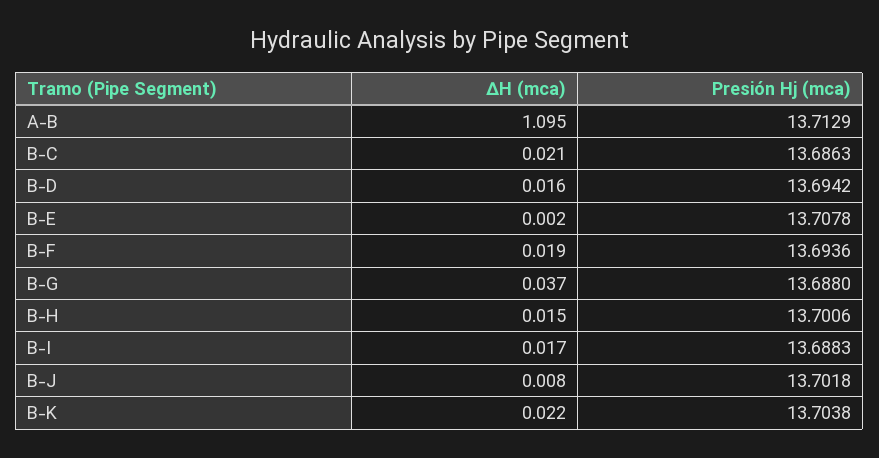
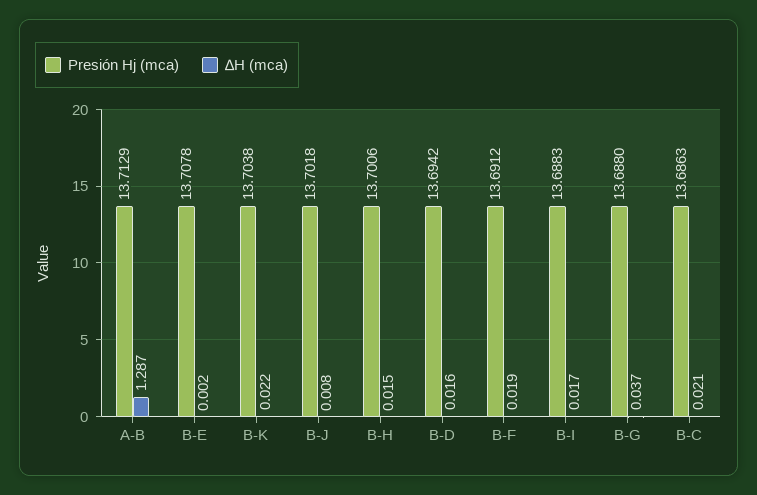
  {
    "∆H (mca)": {
-     "A-B": 1.095,
+     "A-B": 1.287,
      "B-C": 0.021,
      "B-D": 0.016,
      "B-E": 0.002,
      "B-F": 0.019,
      "B-G": 0.037,
      "B-H": 0.015,
      "B-I": 0.017,
      "B-J": 0.008,
      "B-K": 0.022
    },
    "Presión Hj (mca)": {
      "A-B": 13.7129,
      "B-C": 13.6863,
      "B-D": 13.6942,
      "B-E": 13.7078,
-     "B-F": 13.6936,
+     "B-F": 13.6912,
      "B-G": 13.688,
      "B-H": 13.7006,
      "B-I": 13.6883,
      "B-J": 13.7018,
      "B-K": 13.7038
    }
  }

